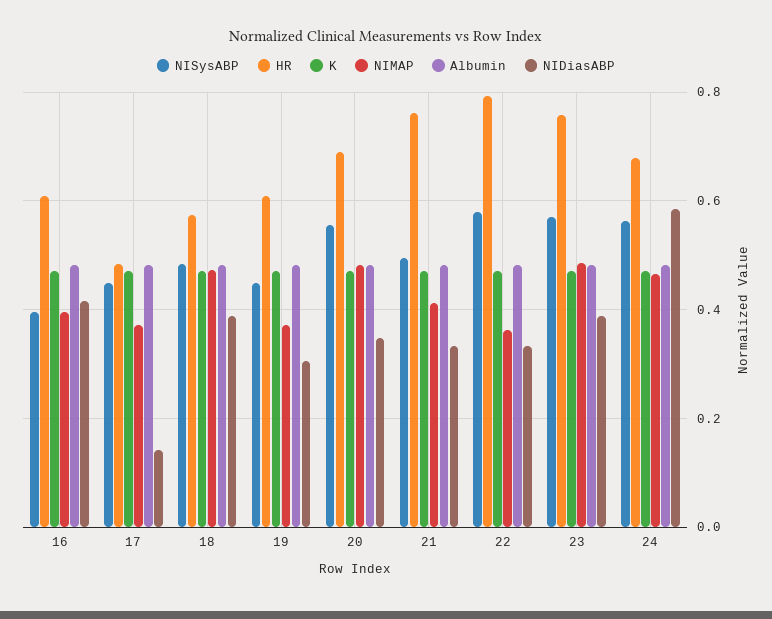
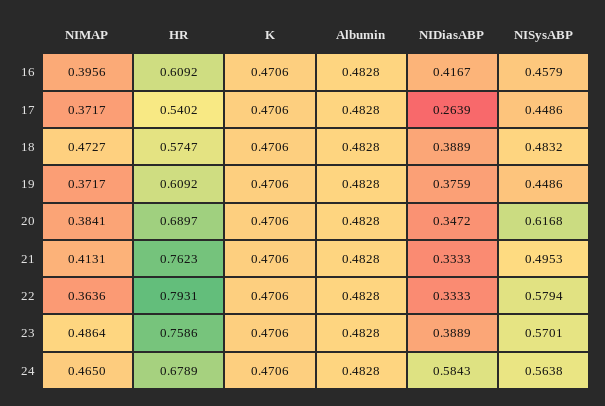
  {
    "NISysABP": {
-     "16": 0.4,
+     "16": 0.4579,
      "17": 0.4486,
      "18": 0.4832,
      "19": 0.4486,
-     "20": 0.56,
+     "20": 0.6168,
      "21": 0.4953,
      "22": 0.5794,
      "23": 0.5701,
      "24": 0.5638
    },
    "HR": {
      "16": 0.6092,
-     "17": 0.48,
+     "17": 0.5402,
      "18": 0.5747,
      "19": 0.6092,
      "20": 0.6897,
      "21": 0.7623,
      "22": 0.7931,
      "23": 0.7586,
      "24": 0.6789
    },
    "K": {
      "16": 0.4706,
      "17": 0.4706,
      "18": 0.4706,
      "19": 0.4706,
      "20": 0.4706,
      "21": 0.4706,
      "22": 0.4706,
      "23": 0.4706,
      "24": 0.4706
    },
    "NIMAP": {
      "16": 0.3956,
      "17": 0.3717,
      "18": 0.4727,
      "19": 0.3717,
-     "20": 0.48,
+     "20": 0.3841,
      "21": 0.4131,
      "22": 0.3636,
      "23": 0.4864,
      "24": 0.465
    },
    "Albumin": {
      "16": 0.4828,
      "17": 0.4828,
      "18": 0.4828,
      "19": 0.4828,
      "20": 0.4828,
      "21": 0.4828,
      "22": 0.4828,
      "23": 0.4828,
      "24": 0.4828
    },
    "NIDiasABP": {
      "16": 0.4167,
-     "17": 0.14,
+     "17": 0.2639,
      "18": 0.3889,
-     "19": 0.3,
+     "19": 0.3759,
      "20": 0.3472,
      "21": 0.3333,
      "22": 0.3333,
      "23": 0.3889,
      "24": 0.5843
    }
  }

